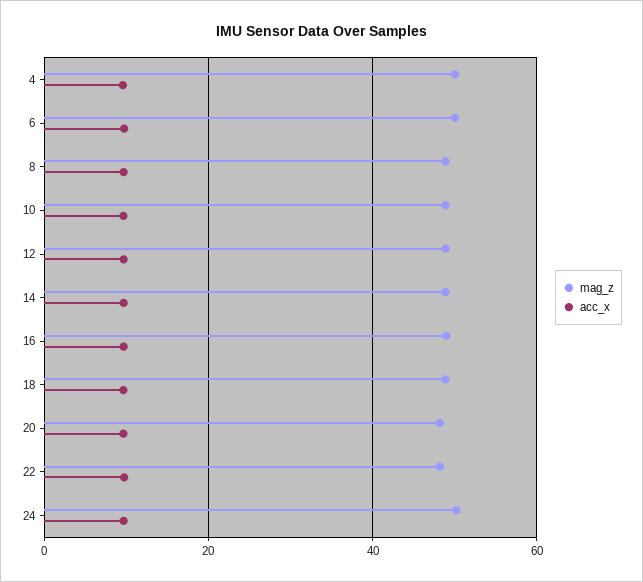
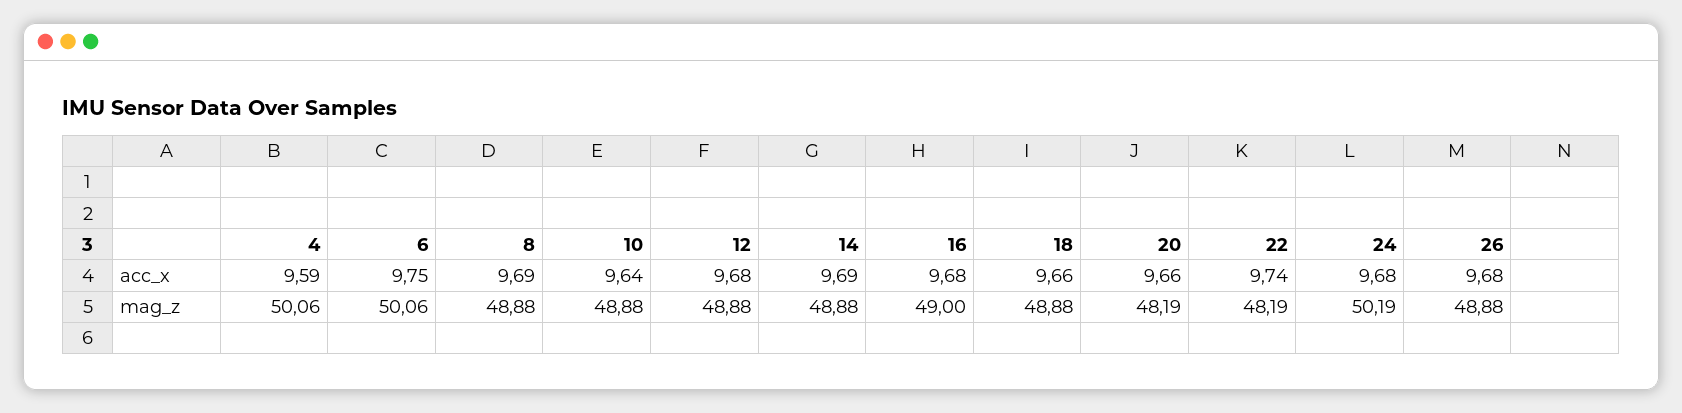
  {
    "mag_z": {
      "4": 50.06,
      "6": 50.06,
      "8": 48.88,
      "10": 48.88,
      "12": 48.88,
      "14": 48.88,
      "16": 49,
      "18": 48.88,
      "20": 48.19,
      "22": 48.19,
-     "24": 50.19
+     "24": 50.19,
+     "26": 48.88
    },
    "acc_x": {
      "4": 9.59,
      "6": 9.75,
      "8": 9.69,
      "10": 9.64,
      "12": 9.68,
      "14": 9.69,
      "16": 9.68,
      "18": 9.66,
      "20": 9.66,
      "22": 9.74,
-     "24": 9.68
+     "24": 9.68,
+     "26": 9.68
    }
  }

